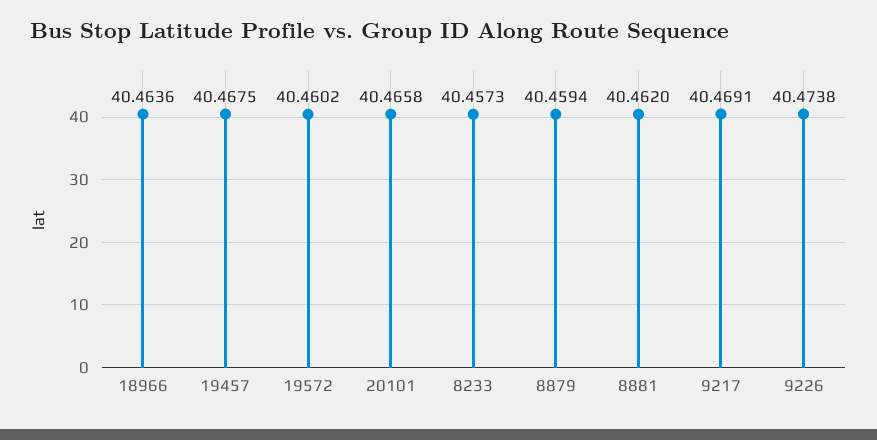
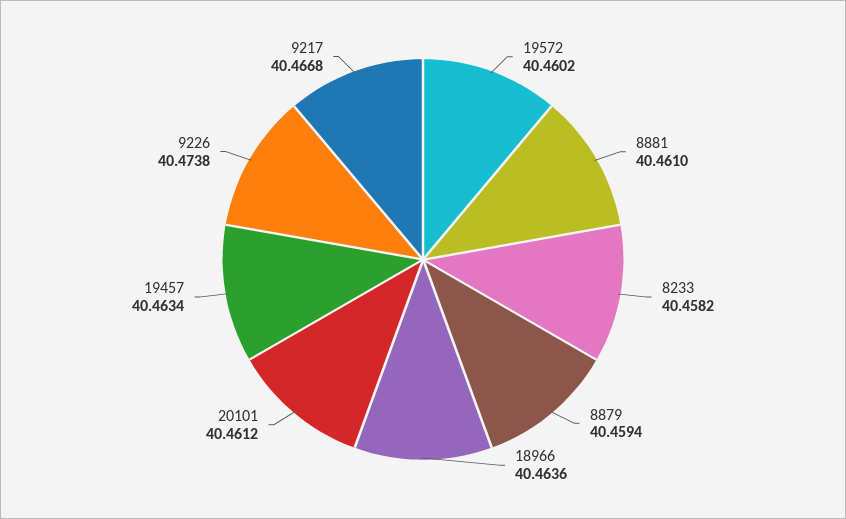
  {
    "18966": 40.4636,
-   "19457": 40.4675,
+   "19457": 40.4634,
    "19572": 40.4602,
-   "20101": 40.4658,
+   "20101": 40.4612,
-   "8233": 40.4573,
+   "8233": 40.4582,
    "8879": 40.4594,
-   "8881": 40.462,
+   "8881": 40.461,
-   "9217": 40.4691,
+   "9217": 40.4668,
    "9226": 40.4738
  }

